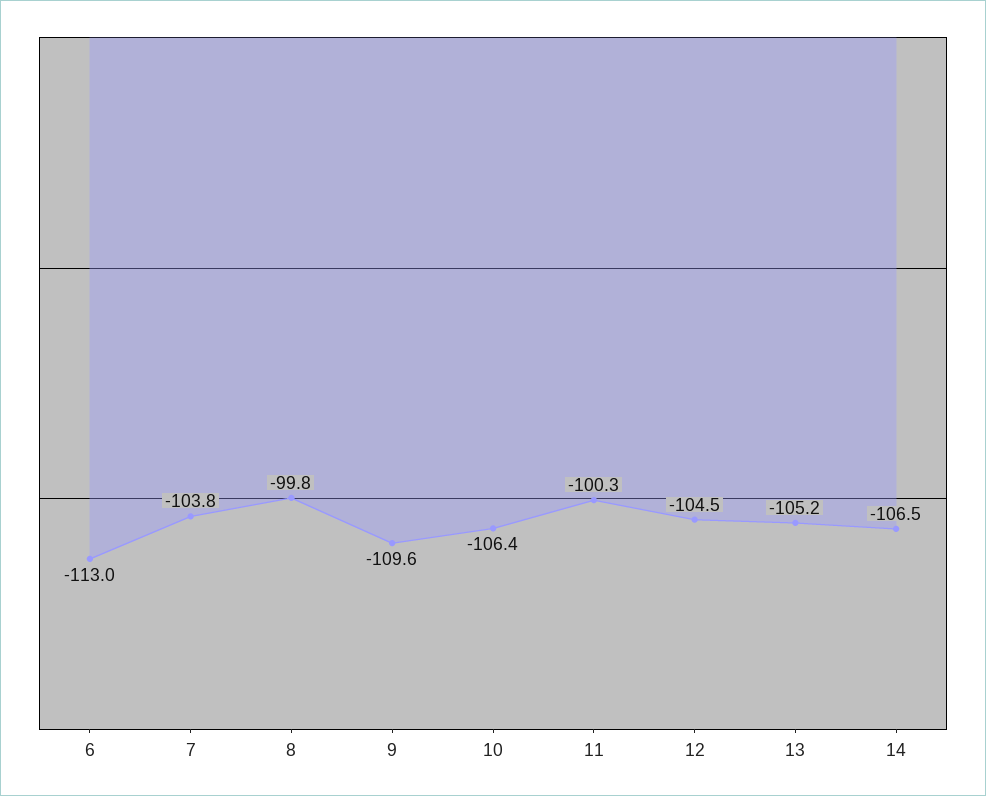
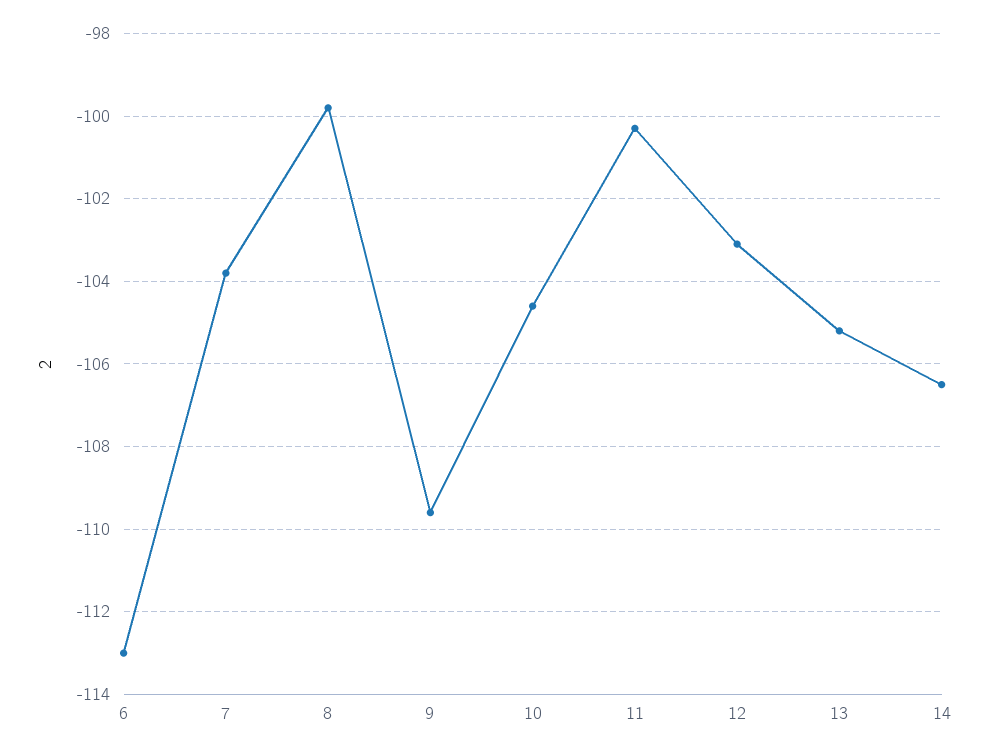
  {
    "6": -113,
    "7": -103.8,
    "8": -99.8,
    "9": -109.6,
-   "10": -106.4,
+   "10": -104.5,
    "11": -100.3,
-   "12": -104.5,
+   "12": -103,
    "13": -105.2,
    "14": -106.5
  }

